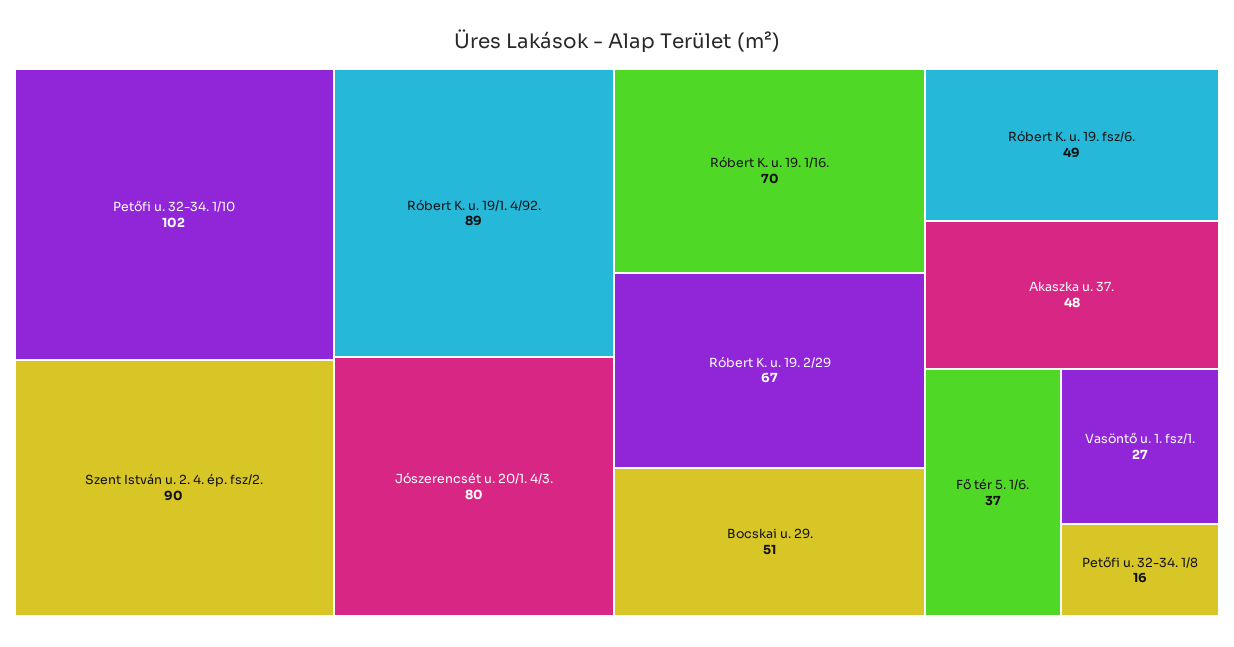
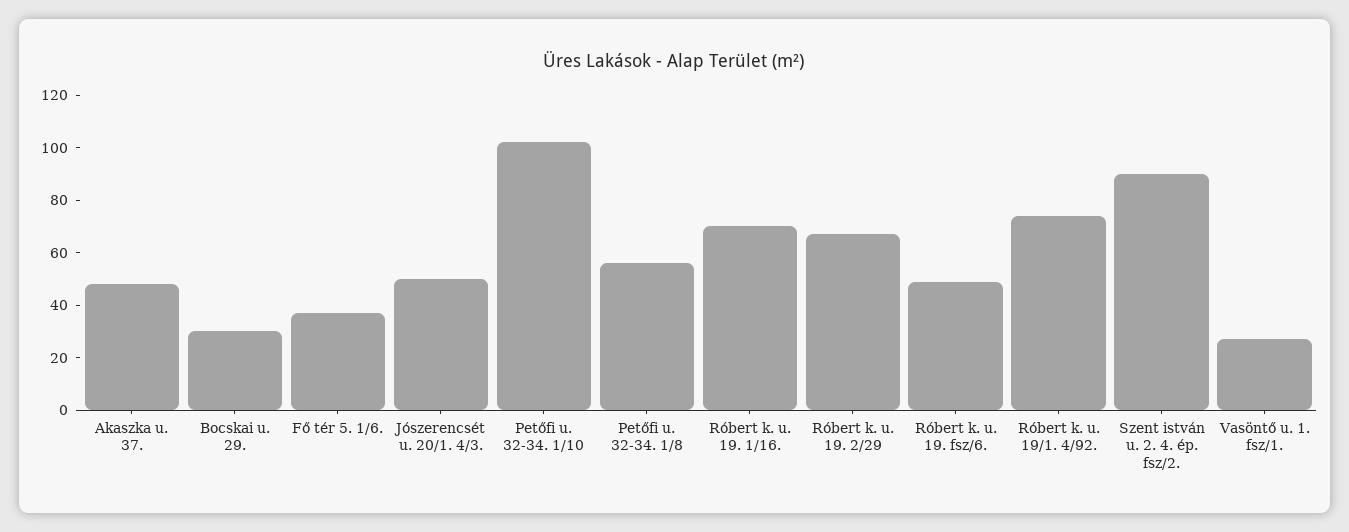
  {
    "Petőfi u. 32-34. 1/10": 102,
    "Szent István u. 2. 4. ép. fsz/2.": 90,
-   "Róbert K. u. 19/1. 4/92.": 89,
+   "Róbert K. u. 19/1. 4/92.": 75,
-   "Jószerencsét u. 20/1. 4/3.": 80,
+   "Jószerencsét u. 20/1. 4/3.": 50,
    "Róbert K. u. 19. 1/16.": 70,
    "Róbert K. u. 19. 2/29": 67,
-   "Bocskai u. 29.": 51,
+   "Bocskai u. 29.": 30,
    "Róbert K. u. 19. fsz/6.": 49,
    "Akaszka u. 37.": 48,
    "Fő tér 5. 1/6.": 37,
    "Vasöntő u. 1. fsz/1.": 27,
-   "Petőfi u. 32-34. 1/8": 16
+   "Petőfi u. 32-34. 1/8": 55
  }

